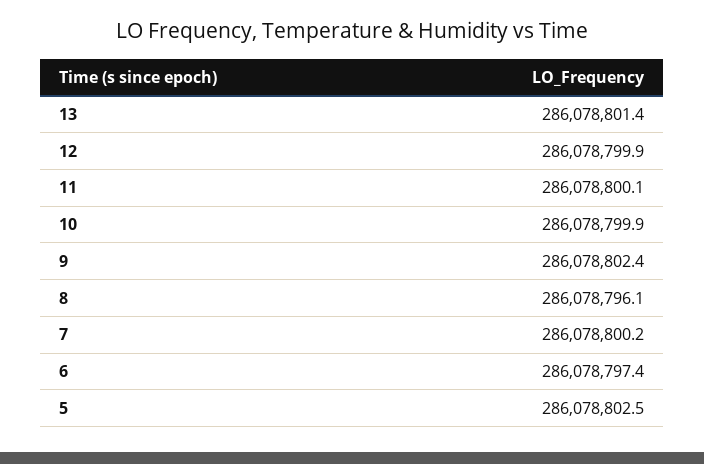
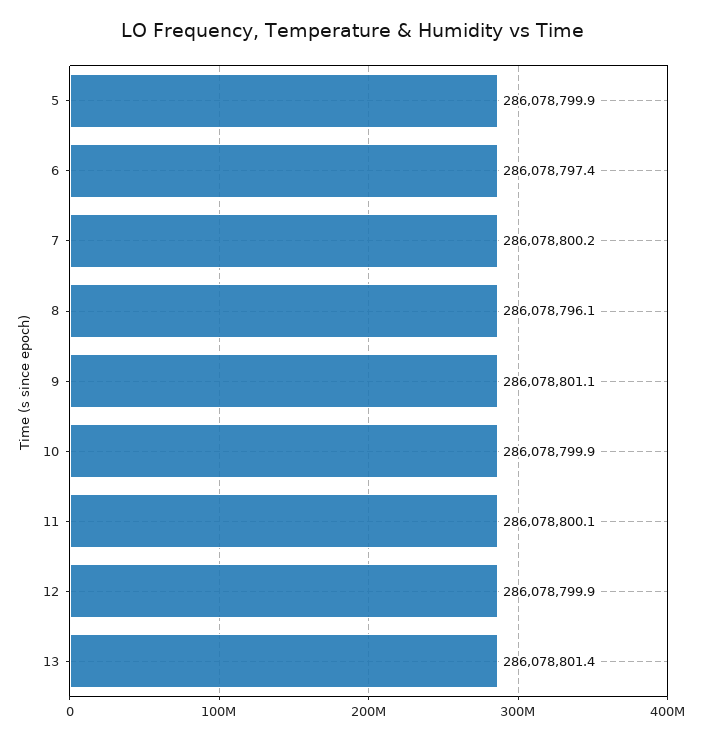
  {
    "13": 286078801.4,
    "12": 286078799.9,
    "11": 286078800.1,
    "10": 286078799.9,
-   "9": 286078802.4,
+   "9": 286078801.1,
    "8": 286078796.1,
    "7": 286078800.2,
    "6": 286078797.4,
-   "5": 286078802.5
+   "5": 286078799.9
  }

